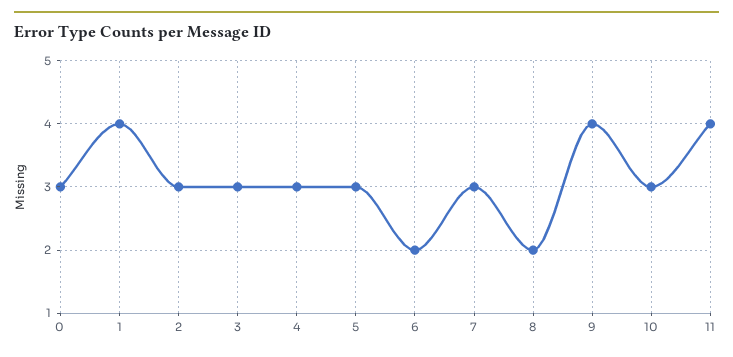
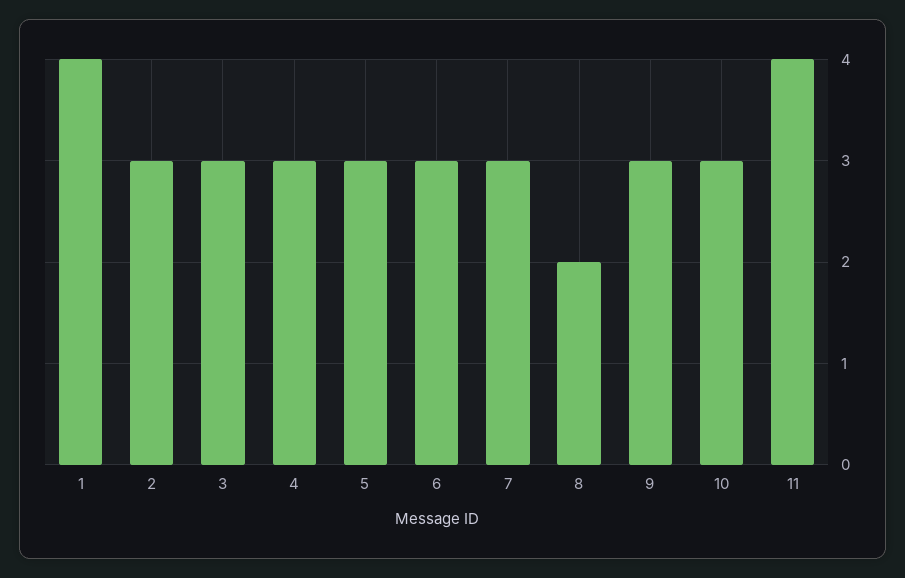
  {
-   "0": 3,
    "1": 4,
    "2": 3,
    "3": 3,
    "4": 3,
    "5": 3,
-   "6": 2,
+   "6": 3,
    "7": 3,
    "8": 2,
-   "9": 4,
+   "9": 3,
    "10": 3,
    "11": 4
  }

